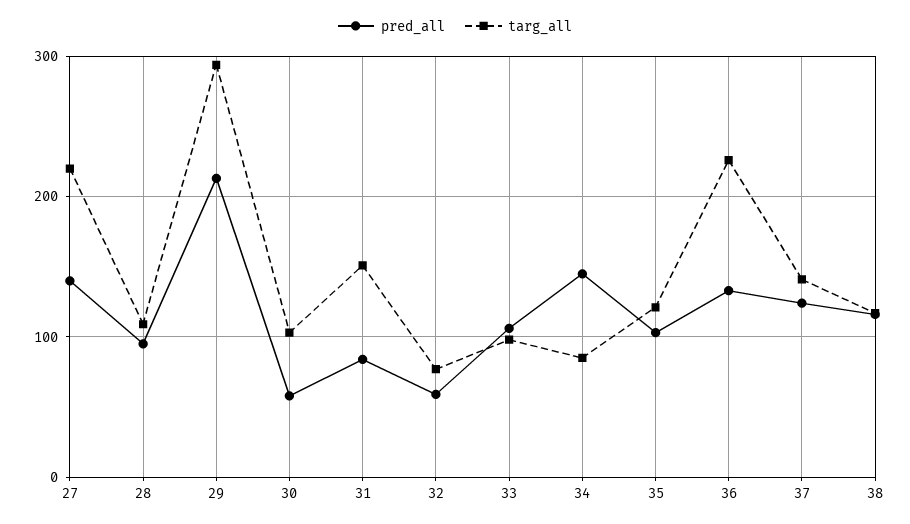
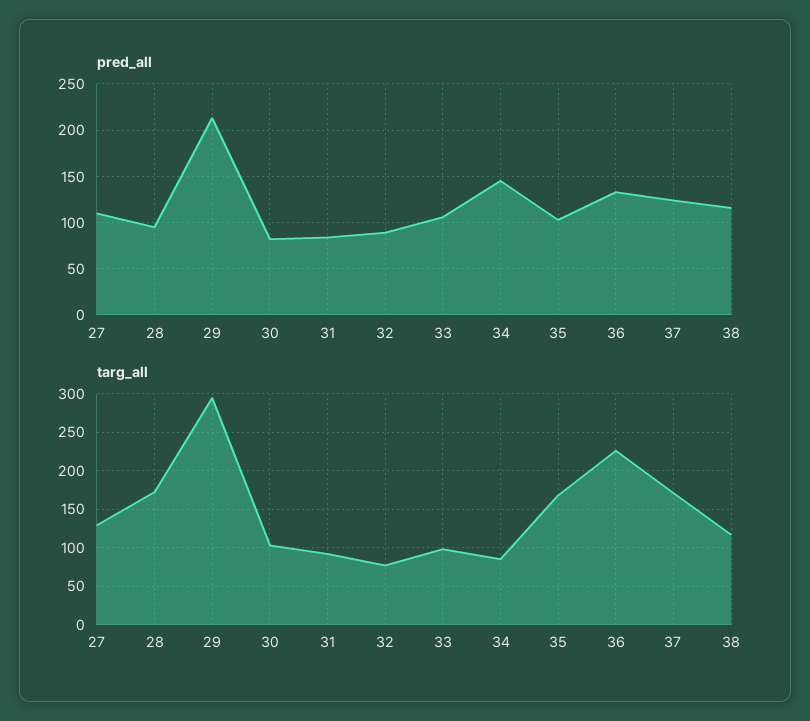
  {
    "pred_all": {
-     "27": 140,
+     "27": 110,
      "28": 100,
      "29": 210,
-     "30": 60,
+     "30": 80,
      "31": 80,
-     "32": 60,
+     "32": 90,
      "33": 110,
      "34": 150,
      "35": 100,
      "36": 130,
      "37": 120,
      "38": 120
    },
    "targ_all": {
-     "27": 220,
+     "27": 130,
-     "28": 110,
+     "28": 170,
      "29": 290,
      "30": 100,
-     "31": 150,
+     "31": 90,
      "32": 80,
      "33": 100,
      "34": 90,
-     "35": 120,
+     "35": 170,
      "36": 230,
-     "37": 140,
+     "37": 170,
      "38": 120
    }
  }

